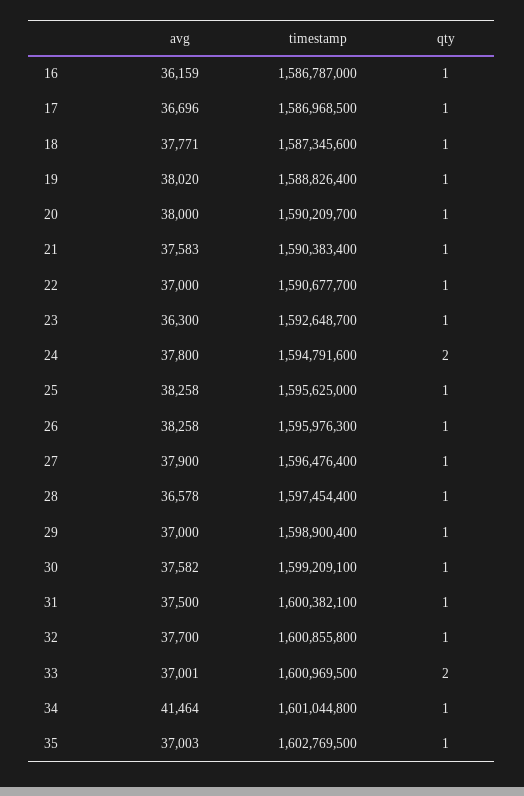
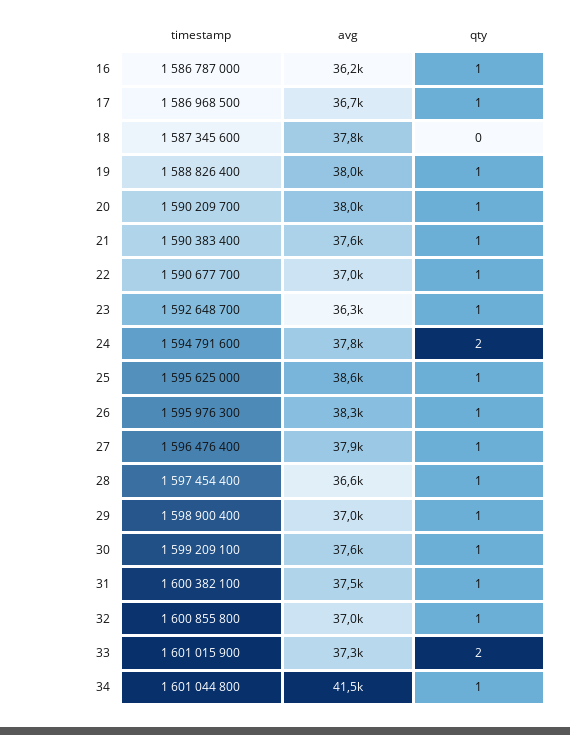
  {
    "avg": {
      "16": 36159,
      "17": 36696,
      "18": 37771,
      "19": 38020,
      "20": 38000,
      "21": 37583,
      "22": 37000,
      "23": 36300,
      "24": 37800,
-     "25": 38258,
+     "25": 38600,
      "26": 38258,
      "27": 37900,
      "28": 36578,
      "29": 37000,
      "30": 37582,
      "31": 37500,
-     "32": 37700,
+     "32": 37000,
-     "33": 37001,
+     "33": 37300,
-     "34": 41464,
+     "34": 41464
-     "35": 37003
    },
    "timestamp": {
      "16": 1586787000,
      "17": 1586968500,
      "18": 1587345600,
      "19": 1588826400,
      "20": 1590209700,
      "21": 1590383400,
      "22": 1590677700,
      "23": 1592648700,
      "24": 1594791600,
      "25": 1595625000,
      "26": 1595976300,
      "27": 1596476400,
      "28": 1597454400,
      "29": 1598900400,
      "30": 1599209100,
      "31": 1600382100,
      "32": 1600855800,
-     "33": 1600969500,
+     "33": 1601015900,
-     "34": 1601044800,
+     "34": 1601044800
-     "35": 1602769500
    },
    "qty": {
      "16": 1,
      "17": 1,
-     "18": 1,
+     "18": 0,
      "19": 1,
      "20": 1,
      "21": 1,
      "22": 1,
      "23": 1,
      "24": 2,
      "25": 1,
      "26": 1,
      "27": 1,
      "28": 1,
      "29": 1,
      "30": 1,
      "31": 1,
      "32": 1,
      "33": 2,
-     "34": 1,
+     "34": 1
-     "35": 1
    }
  }

